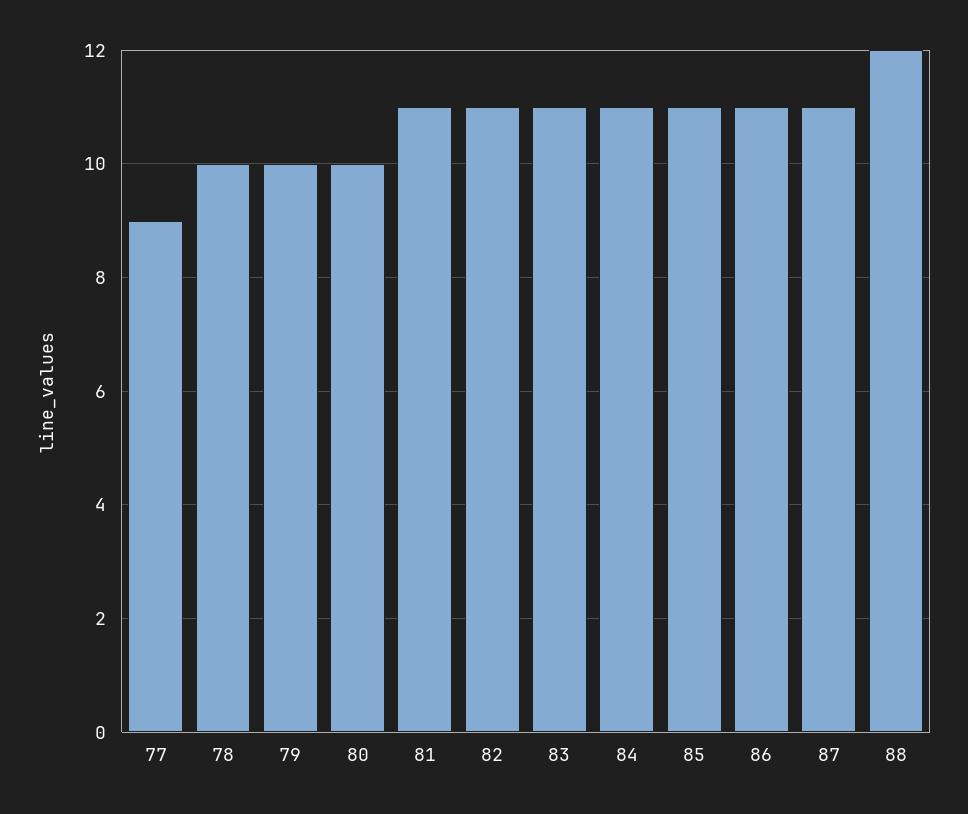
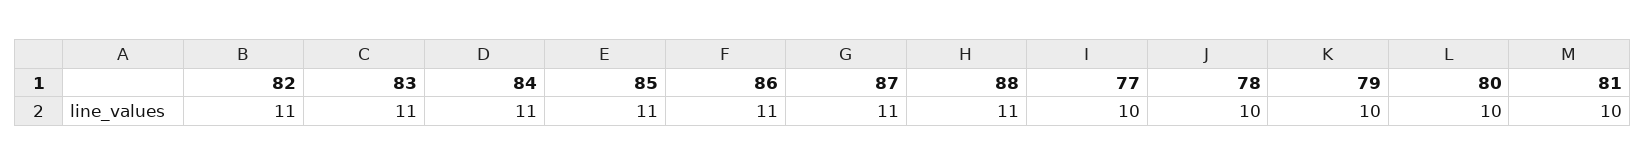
  {
-   "77": 9,
+   "77": 10,
    "78": 10,
    "79": 10,
    "80": 10,
-   "81": 11,
+   "81": 10,
    "82": 11,
    "83": 11,
    "84": 11,
    "85": 11,
    "86": 11,
    "87": 11,
-   "88": 12
+   "88": 11
  }

